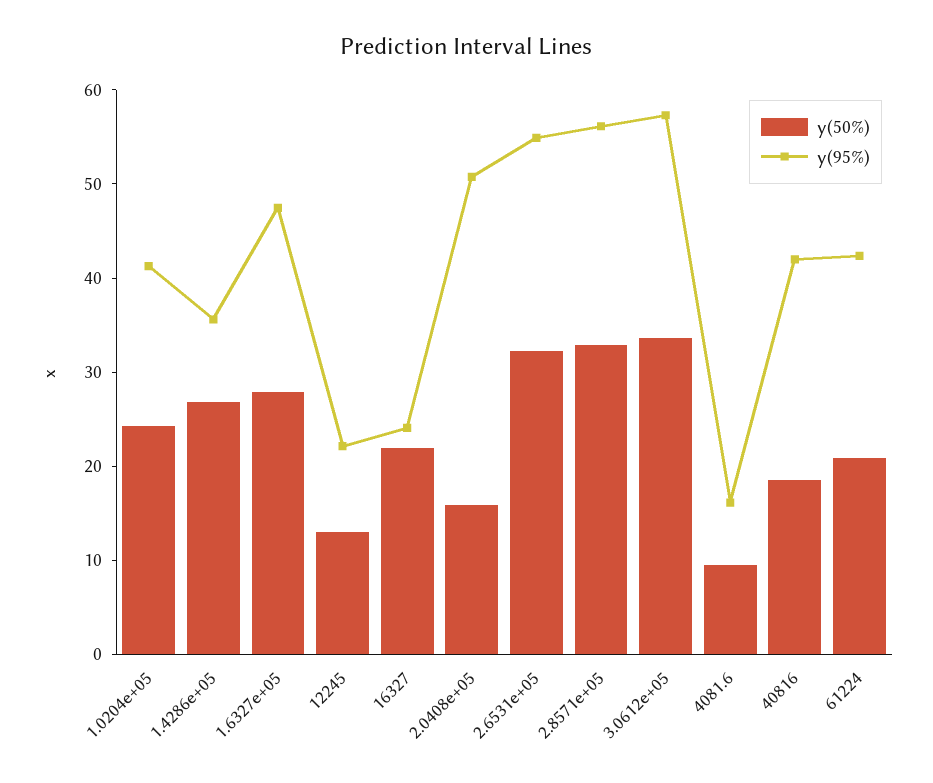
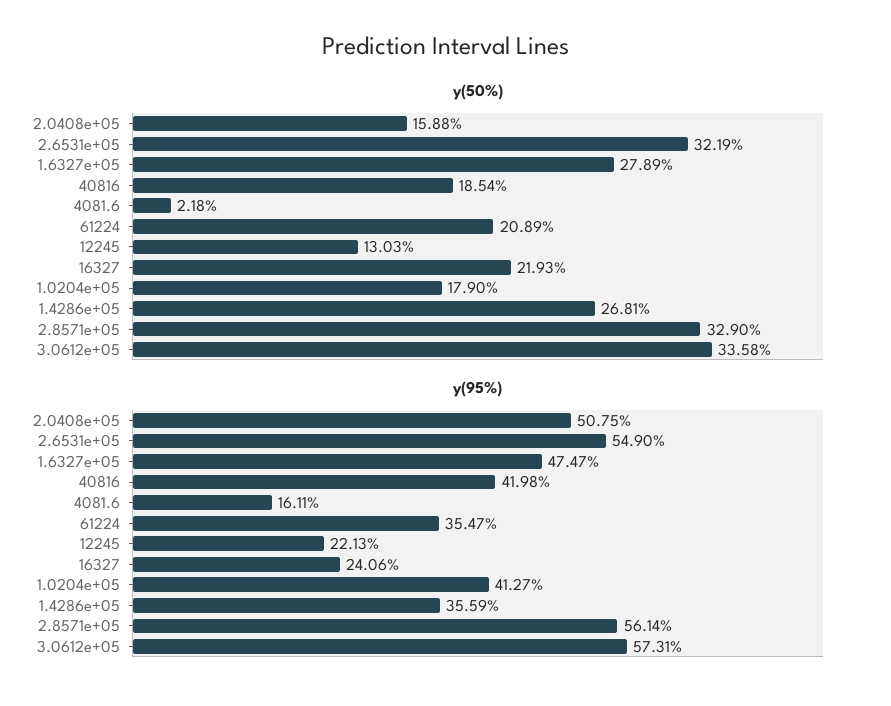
  {
    "y(50%)": {
-     "1.0204e+05": 24,
+     "1.0204e+05": 17.9,
      "1.4286e+05": 26.81,
      "1.6327e+05": 27.89,
      "12245": 13.03,
      "16327": 21.93,
      "2.0408e+05": 15.88,
      "2.6531e+05": 32.19,
      "2.8571e+05": 32.9,
      "3.0612e+05": 33.58,
-     "4081.6": 10,
+     "4081.6": 2.18,
      "40816": 18.54,
      "61224": 20.89
    },
    "y(95%)": {
      "1.0204e+05": 41.27,
      "1.4286e+05": 35.59,
      "1.6327e+05": 47.47,
      "12245": 22.13,
      "16327": 24.06,
      "2.0408e+05": 50.75,
      "2.6531e+05": 54.9,
      "2.8571e+05": 56.14,
      "3.0612e+05": 57.31,
      "4081.6": 16.11,
      "40816": 41.98,
-     "61224": 42
+     "61224": 35.47
    }
  }

